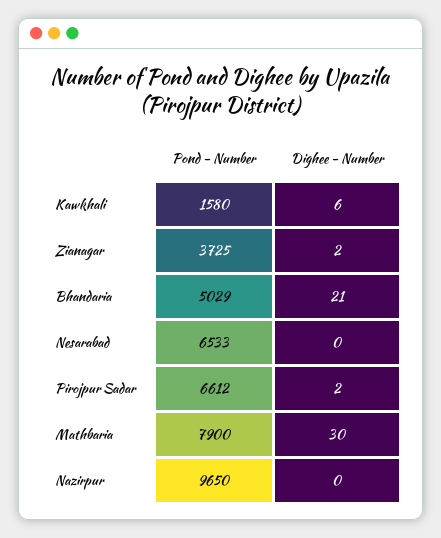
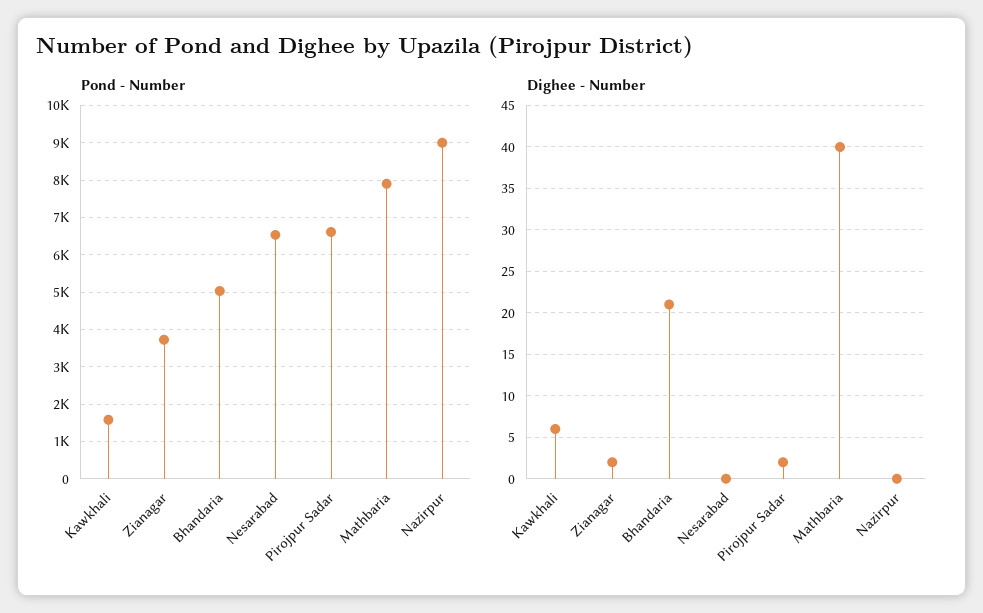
  {
    "Pond - Number": {
      "Kawkhali": 1580,
      "Zianagar": 3725,
      "Bhandaria": 5029,
      "Nesarabad": 6533,
      "Pirojpur Sadar": 6612,
      "Mathbaria": 7900,
-     "Nazirpur": 9650
+     "Nazirpur": 9000
    },
    "Dighee - Number": {
      "Kawkhali": 6,
      "Zianagar": 2,
      "Bhandaria": 21,
      "Nesarabad": 0,
      "Pirojpur Sadar": 2,
-     "Mathbaria": 30,
+     "Mathbaria": 40,
      "Nazirpur": 0
    }
  }

